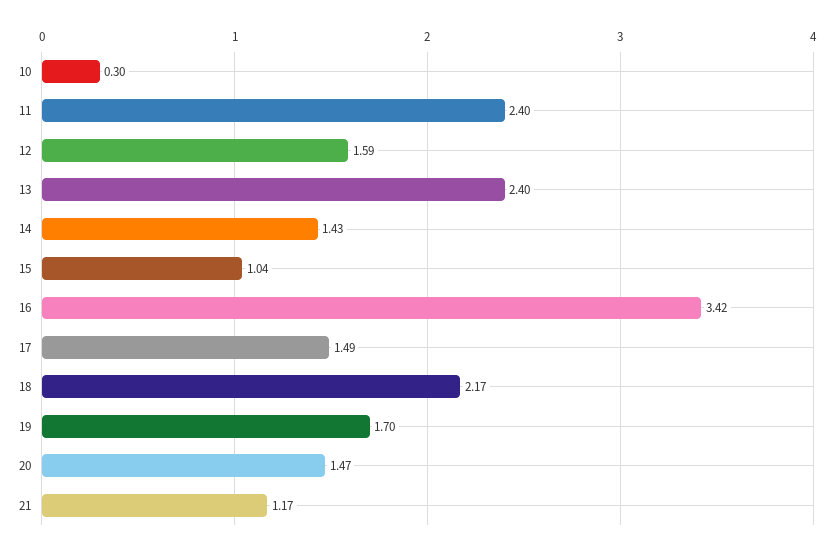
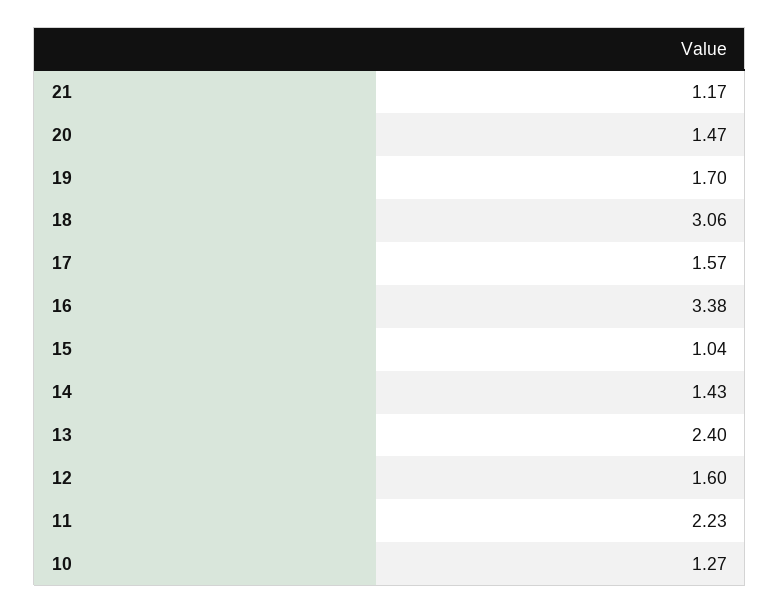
  {
-   "10": 0.3,
+   "10": 1.27,
-   "11": 2.4,
+   "11": 2.23,
-   "12": 1.59,
+   "12": 1.6,
    "13": 2.4,
    "14": 1.43,
    "15": 1.04,
-   "16": 3.42,
+   "16": 3.38,
-   "17": 1.49,
+   "17": 1.57,
-   "18": 2.17,
+   "18": 3.06,
    "19": 1.7,
    "20": 1.47,
    "21": 1.17
  }

